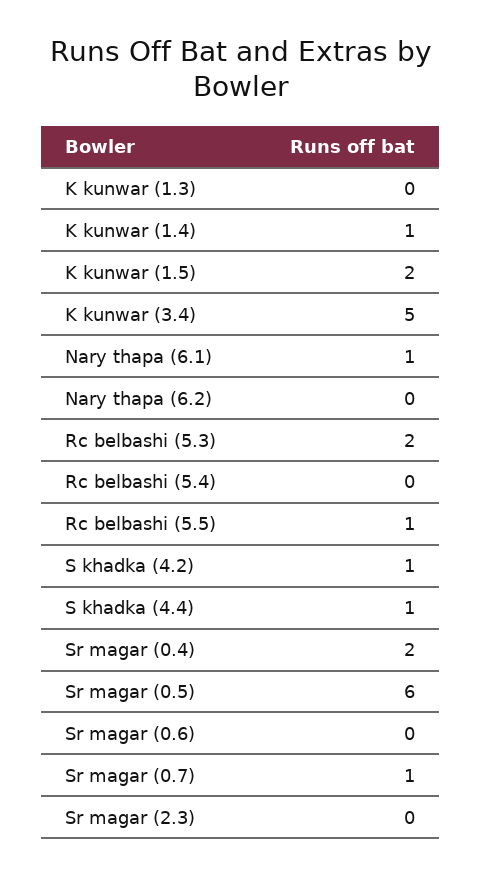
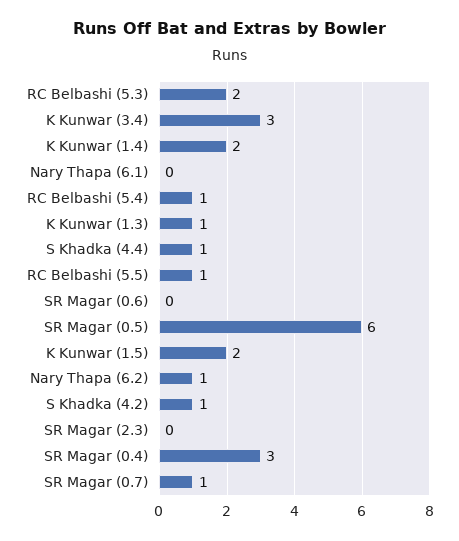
  {
-   "K kunwar (1.3)": 0,
+   "K kunwar (1.3)": 1,
-   "K kunwar (1.4)": 1,
+   "K kunwar (1.4)": 2,
    "K kunwar (1.5)": 2,
-   "K kunwar (3.4)": 5,
+   "K kunwar (3.4)": 3,
-   "Nary thapa (6.1)": 1,
+   "Nary thapa (6.1)": 0,
-   "Nary thapa (6.2)": 0,
+   "Nary thapa (6.2)": 1,
    "Rc belbashi (5.3)": 2,
-   "Rc belbashi (5.4)": 0,
+   "Rc belbashi (5.4)": 1,
    "Rc belbashi (5.5)": 1,
    "S khadka (4.2)": 1,
    "S khadka (4.4)": 1,
-   "Sr magar (0.4)": 2,
+   "Sr magar (0.4)": 3,
    "Sr magar (0.5)": 6,
    "Sr magar (0.6)": 0,
    "Sr magar (0.7)": 1,
    "Sr magar (2.3)": 0
  }

